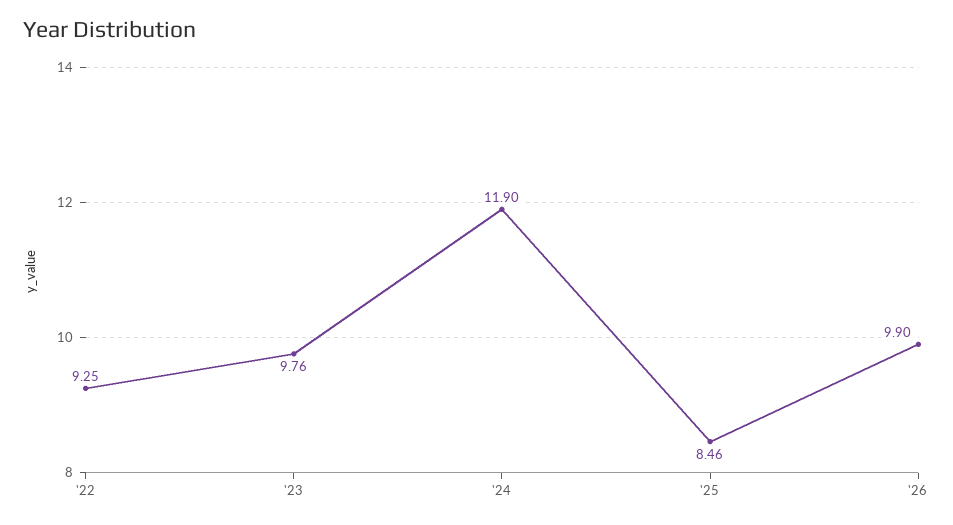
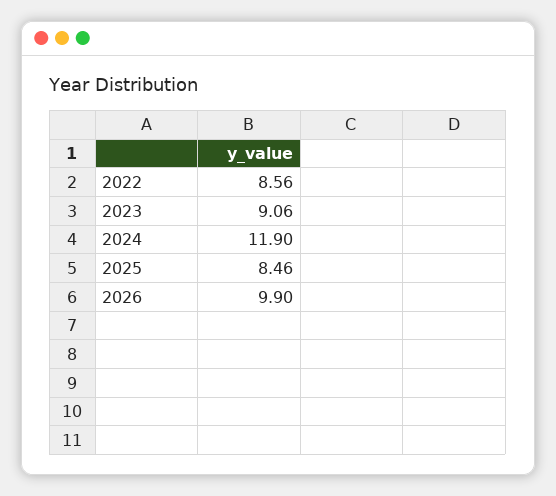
  {
-   "'22": 9.25,
+   "'22": 8.56,
-   "'23": 9.76,
+   "'23": 9.06,
    "'24": 11.9,
    "'25": 8.46,
    "'26": 9.9
  }

